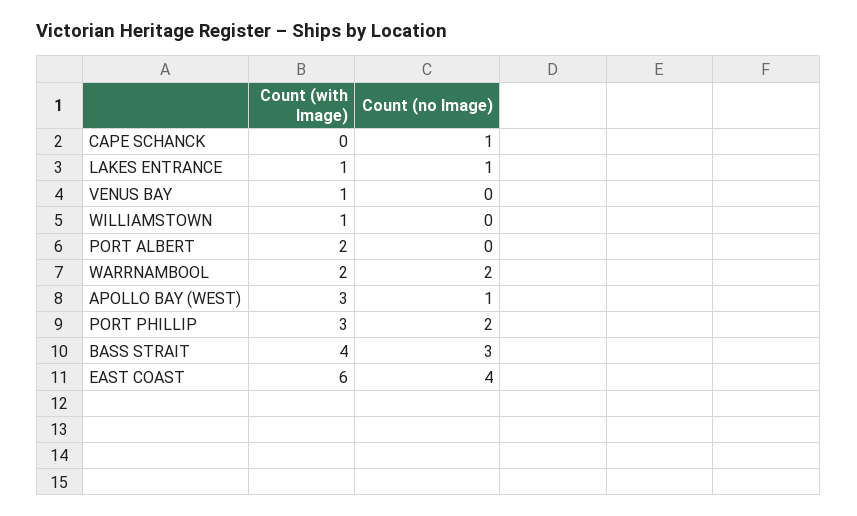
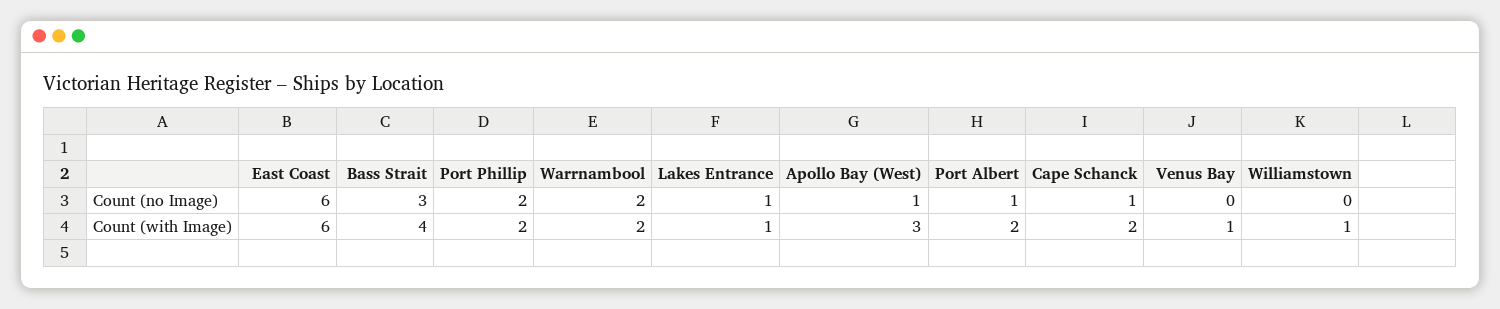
  {
    "Count (with Image)": {
-     "CAPE SCHANCK": 0,
+     "CAPE SCHANCK": 2,
      "LAKES ENTRANCE": 1,
      "VENUS BAY": 1,
      "WILLIAMSTOWN": 1,
      "PORT ALBERT": 2,
      "WARRNAMBOOL": 2,
      "APOLLO BAY (WEST)": 3,
-     "PORT PHILLIP": 3,
+     "PORT PHILLIP": 2,
      "BASS STRAIT": 4,
      "EAST COAST": 6
    },
    "Count (no Image)": {
      "CAPE SCHANCK": 1,
      "LAKES ENTRANCE": 1,
      "VENUS BAY": 0,
      "WILLIAMSTOWN": 0,
-     "PORT ALBERT": 0,
+     "PORT ALBERT": 1,
      "WARRNAMBOOL": 2,
      "APOLLO BAY (WEST)": 1,
      "PORT PHILLIP": 2,
      "BASS STRAIT": 3,
-     "EAST COAST": 4
+     "EAST COAST": 6
    }
  }

